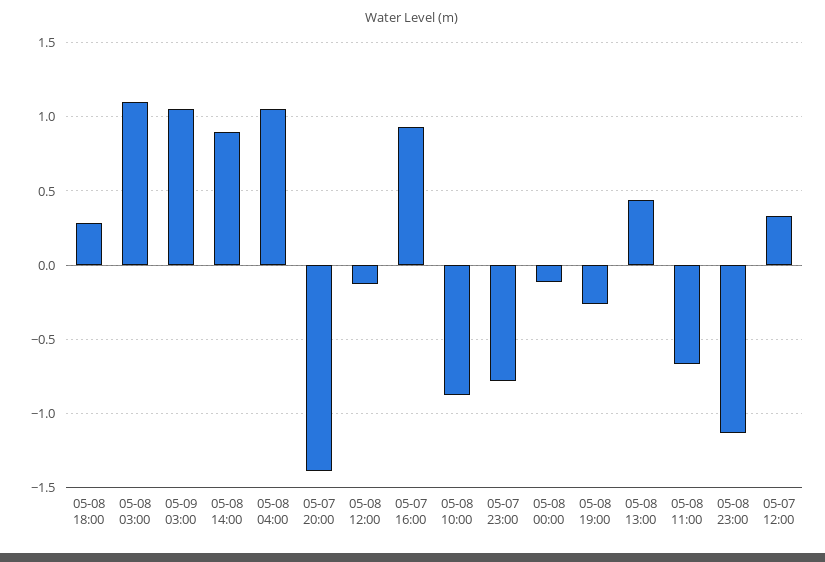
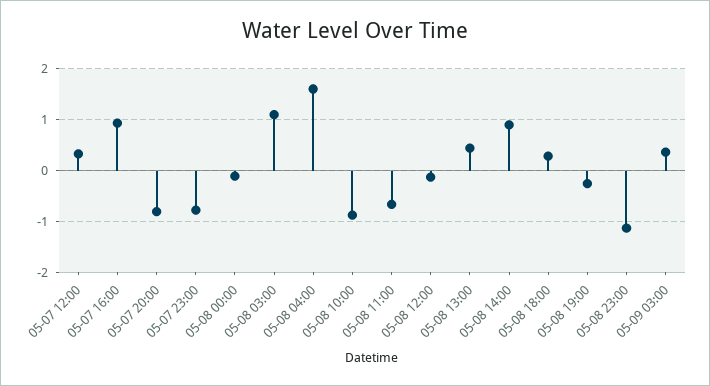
  {
    "05-08 18:00": 0.3,
    "05-08 03:00": 1.1,
-   "05-09 03:00": 1.05,
+   "05-09 03:00": 0.4,
    "05-08 14:00": 0.9,
-   "05-08 04:00": 1.05,
+   "05-08 04:00": 1.6,
-   "05-07 20:00": -1.4,
+   "05-07 20:00": -0.8,
    "05-08 12:00": -0.15,
    "05-07 16:00": 0.95,
    "05-08 10:00": -0.85,
    "05-07 23:00": -0.8,
    "05-08 00:00": -0.1,
    "05-08 19:00": -0.25,
    "05-08 13:00": 0.45,
    "05-08 11:00": -0.65,
    "05-08 23:00": -1.15,
    "05-07 12:00": 0.35
  }

